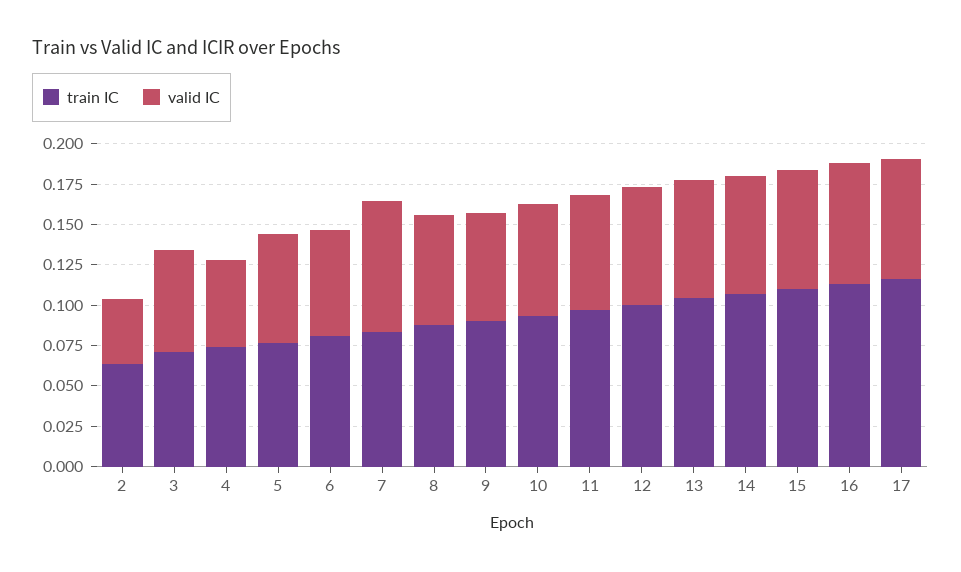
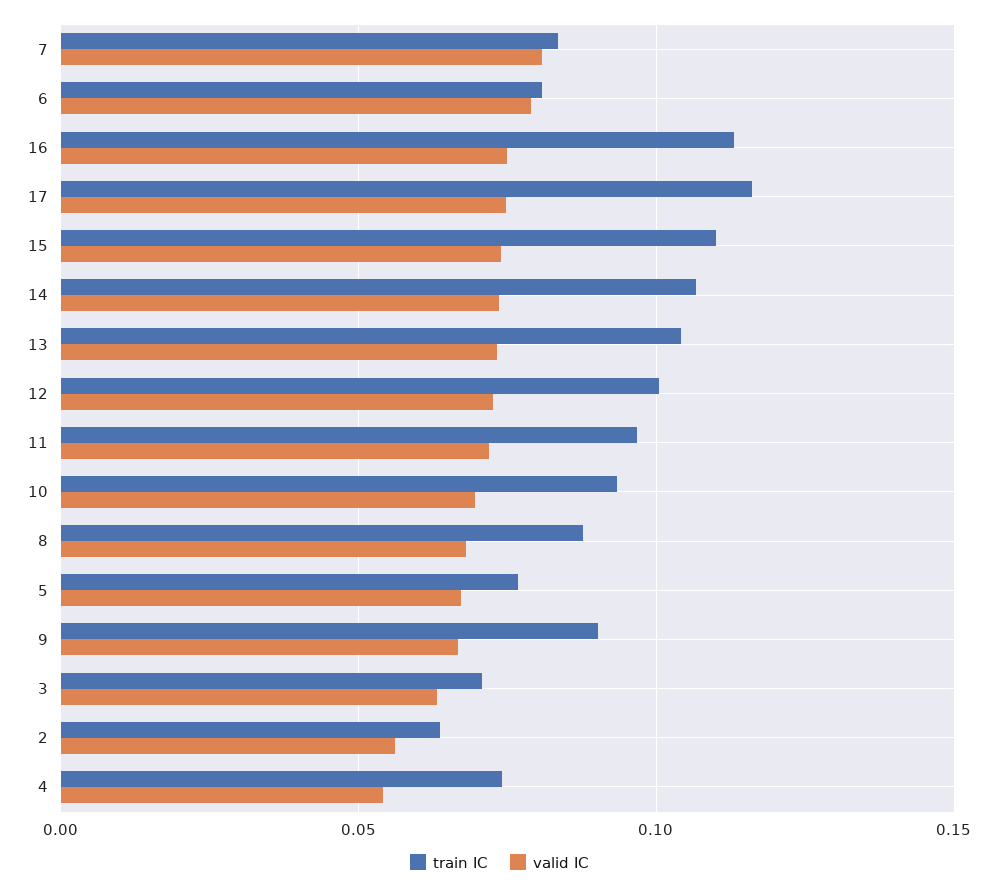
  {
    "train IC": {
      "2": 0.065,
      "3": 0.07,
      "4": 0.075,
      "5": 0.075,
      "6": 0.08,
      "7": 0.085,
      "8": 0.09,
      "9": 0.09,
      "10": 0.095,
      "11": 0.095,
      "12": 0.1,
      "13": 0.105,
      "14": 0.105,
      "15": 0.11,
      "16": 0.115,
      "17": 0.115
    },
    "valid IC": {
-     "2": 0.04,
+     "2": 0.055,
      "3": 0.065,
      "4": 0.055,
      "5": 0.065,
-     "6": 0.065,
+     "6": 0.08,
      "7": 0.08,
      "8": 0.07,
      "9": 0.065,
      "10": 0.07,
      "11": 0.07,
      "12": 0.075,
      "13": 0.075,
      "14": 0.075,
      "15": 0.075,
      "16": 0.075,
      "17": 0.075
    }
  }

